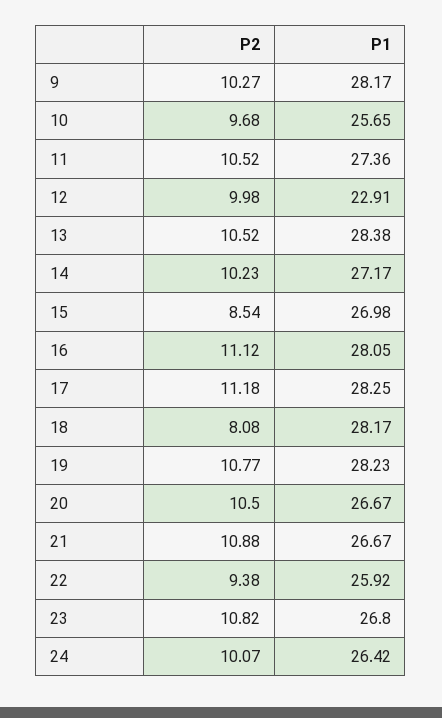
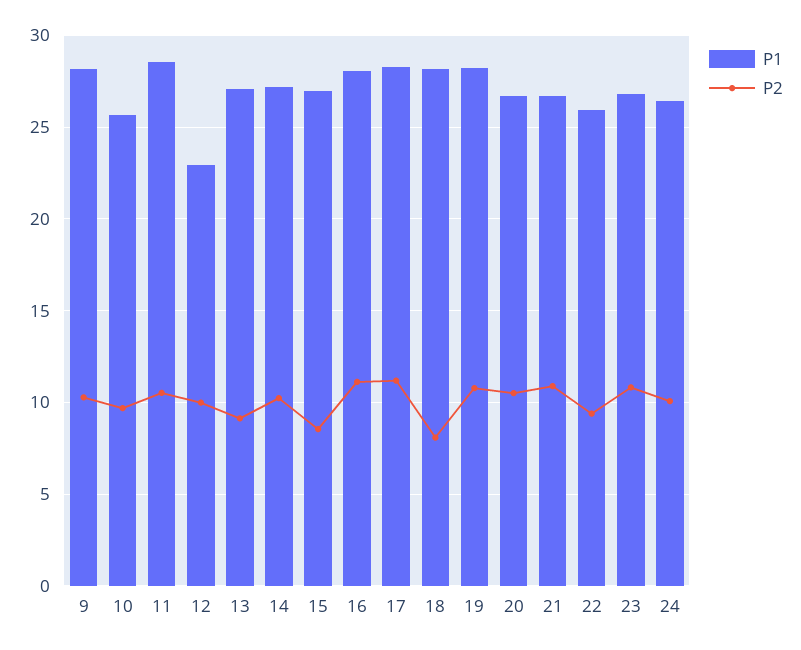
  {
    "P2": {
      "9": 10.27,
      "10": 9.68,
      "11": 10.52,
      "12": 9.98,
-     "13": 10.52,
+     "13": 9,
      "14": 10.23,
      "15": 8.54,
      "16": 11.12,
      "17": 11.18,
      "18": 8.08,
      "19": 10.77,
      "20": 10.5,
      "21": 10.88,
      "22": 9.38,
      "23": 10.82,
      "24": 10.07
    },
    "P1": {
      "9": 28.17,
      "10": 25.65,
-     "11": 27.36,
+     "11": 28.5,
      "12": 22.91,
-     "13": 28.38,
+     "13": 27,
      "14": 27.17,
      "15": 26.98,
      "16": 28.05,
      "17": 28.25,
      "18": 28.17,
      "19": 28.23,
      "20": 26.67,
      "21": 26.67,
      "22": 25.92,
      "23": 26.8,
      "24": 26.42
    }
  }

